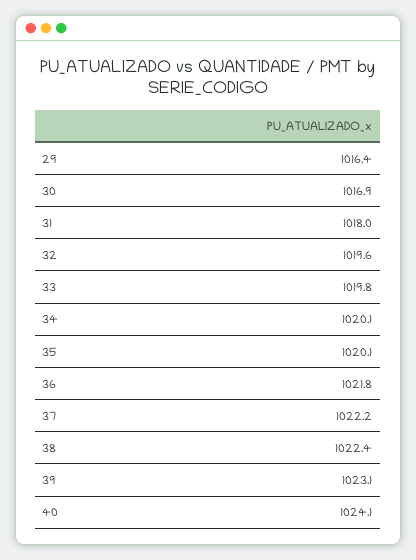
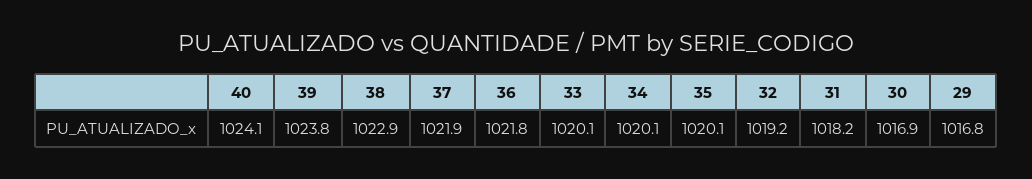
  {
-   "29": 1016.4,
+   "29": 1016.8,
    "30": 1016.9,
-   "31": 1018,
+   "31": 1018.2,
-   "32": 1019.6,
+   "32": 1019.2,
-   "33": 1019.8,
+   "33": 1020.1,
    "34": 1020.1,
    "35": 1020.1,
    "36": 1021.8,
-   "37": 1022.2,
+   "37": 1021.9,
-   "38": 1022.4,
+   "38": 1022.9,
-   "39": 1023.1,
+   "39": 1023.8,
    "40": 1024.1
  }

